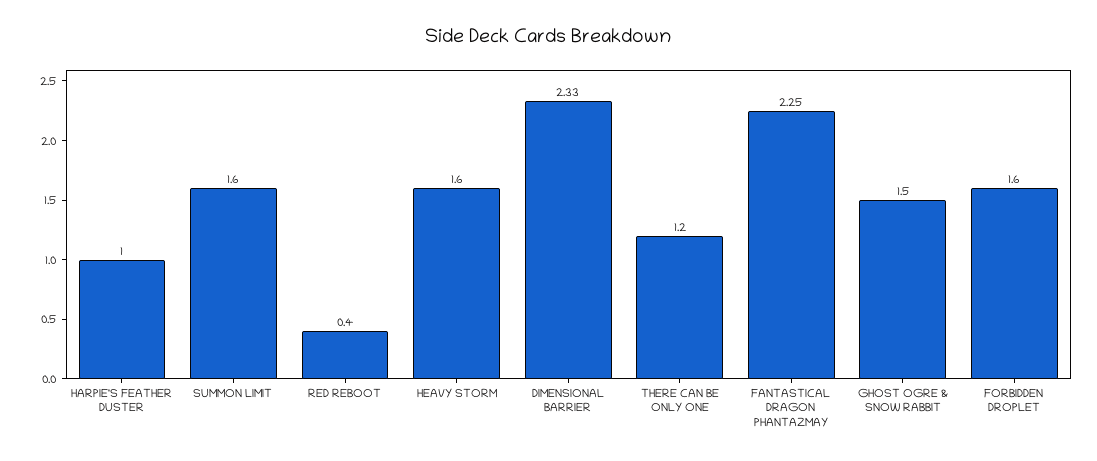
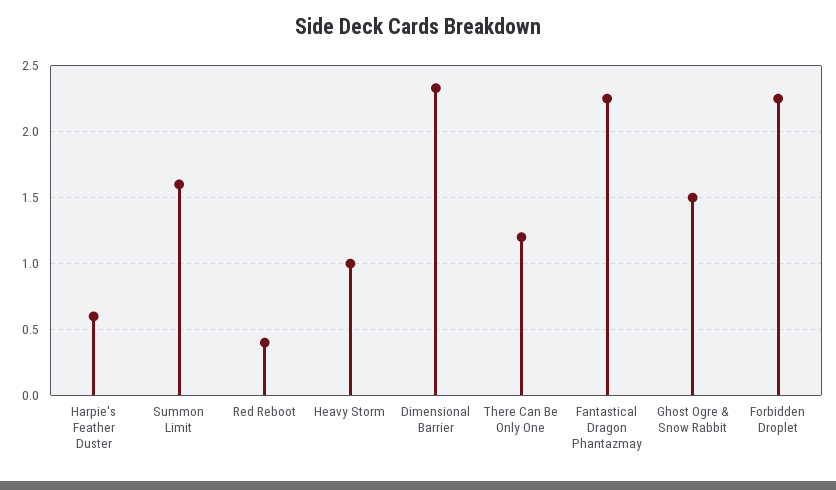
  {
-   "HARPIE'S FEATHER DUSTER": 1,
+   "HARPIE'S FEATHER DUSTER": 0.6,
    "SUMMON LIMIT": 1.6,
    "RED REBOOT": 0.4,
-   "HEAVY STORM": 1.6,
+   "HEAVY STORM": 1,
    "DIMENSIONAL BARRIER": 2.33,
    "THERE CAN BE ONLY ONE": 1.2,
    "FANTASTICAL DRAGON PHANTAZMAY": 2.25,
    "GHOST OGRE & SNOW RABBIT": 1.5,
-   "FORBIDDEN DROPLET": 1.6
+   "FORBIDDEN DROPLET": 2.25
  }

